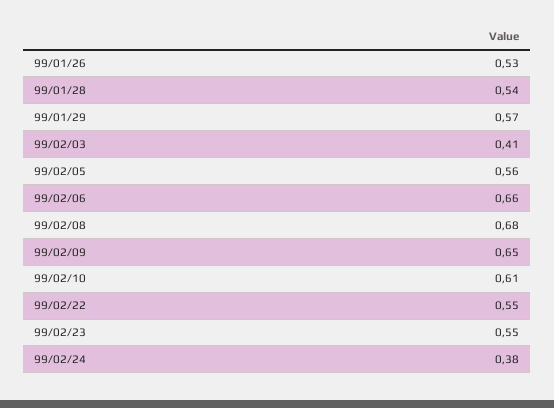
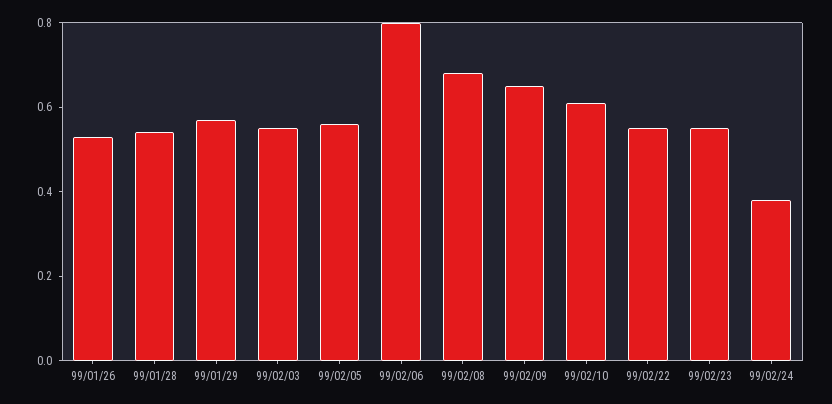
  {
    "99/01/26": 0.53,
    "99/01/28": 0.54,
    "99/01/29": 0.57,
-   "99/02/03": 0.41,
+   "99/02/03": 0.55,
    "99/02/05": 0.56,
-   "99/02/06": 0.66,
+   "99/02/06": 0.8,
    "99/02/08": 0.68,
    "99/02/09": 0.65,
    "99/02/10": 0.61,
    "99/02/22": 0.55,
    "99/02/23": 0.55,
    "99/02/24": 0.38
  }

